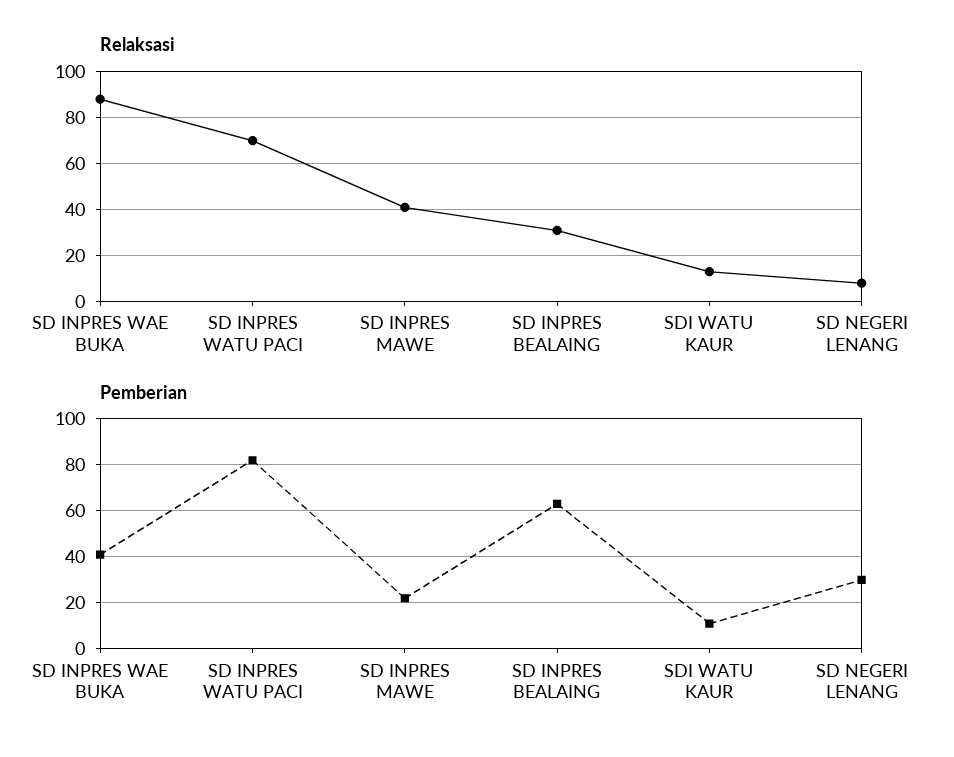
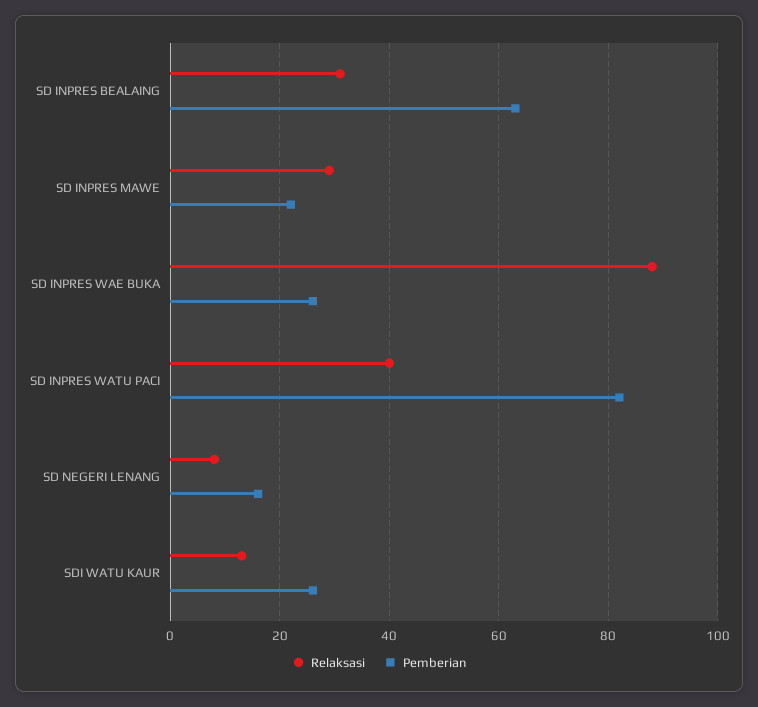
  {
    "Relaksasi": {
      "SD INPRES WAE BUKA": 90,
-     "SD INPRES WATU PACI": 70,
+     "SD INPRES WATU PACI": 40,
-     "SD INPRES MAWE": 40,
+     "SD INPRES MAWE": 30,
      "SD INPRES BEALAING": 30,
      "SDI WATU KAUR": 15,
      "SD NEGERI LENANG": 10
    },
    "Pemberian": {
-     "SD INPRES WAE BUKA": 40,
+     "SD INPRES WAE BUKA": 25,
      "SD INPRES WATU PACI": 80,
      "SD INPRES MAWE": 20,
      "SD INPRES BEALAING": 65,
-     "SDI WATU KAUR": 10,
+     "SDI WATU KAUR": 25,
-     "SD NEGERI LENANG": 30
+     "SD NEGERI LENANG": 15
    }
  }

